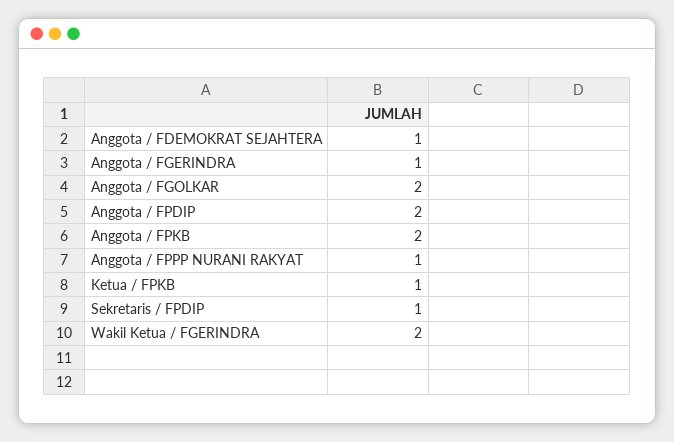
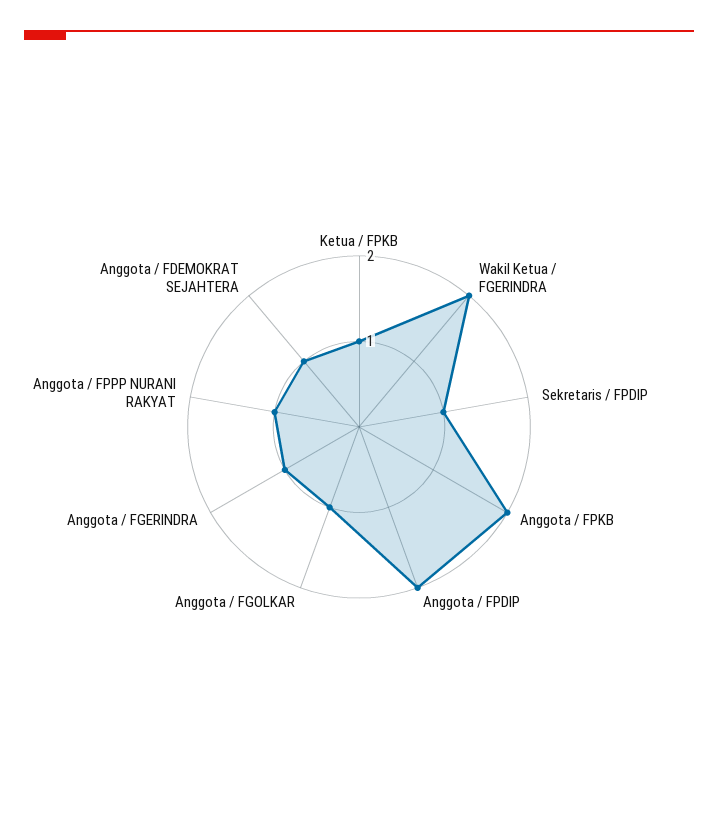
  {
    "Anggota / FDEMOKRAT SEJAHTERA": 1,
    "Anggota / FGERINDRA": 1,
-   "Anggota / FGOLKAR": 2,
+   "Anggota / FGOLKAR": 1,
    "Anggota / FPDIP": 2,
    "Anggota / FPKB": 2,
    "Anggota / FPPP NURANI RAKYAT": 1,
    "Ketua / FPKB": 1,
    "Sekretaris / FPDIP": 1,
    "Wakil Ketua / FGERINDRA": 2
  }

